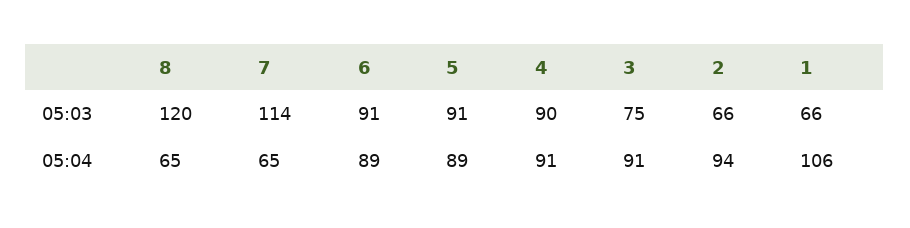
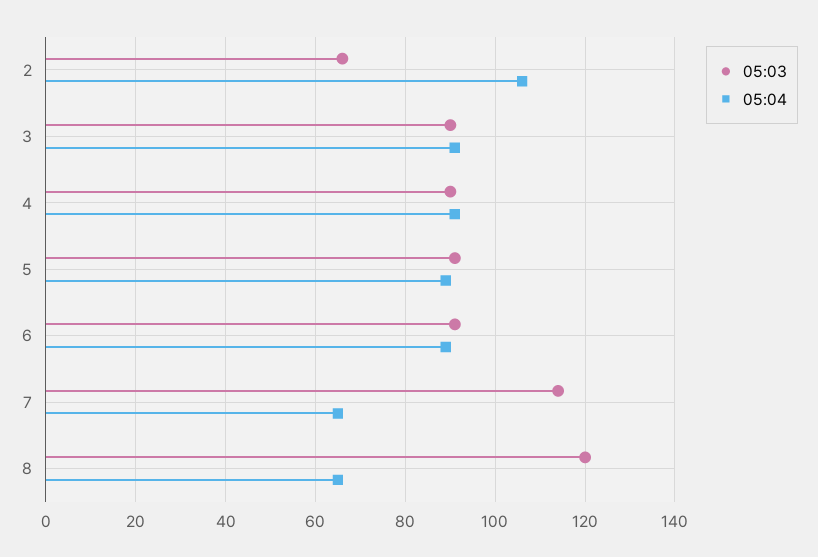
  {
    "05:03": {
      "8": 120,
      "7": 114,
      "6": 91,
      "5": 91,
      "4": 90,
-     "3": 75,
+     "3": 90,
-     "2": 66,
+     "2": 66
-     "1": 66
    },
    "05:04": {
      "8": 65,
      "7": 65,
      "6": 89,
      "5": 89,
      "4": 91,
      "3": 91,
-     "2": 94,
+     "2": 105
-     "1": 106
    }
  }

